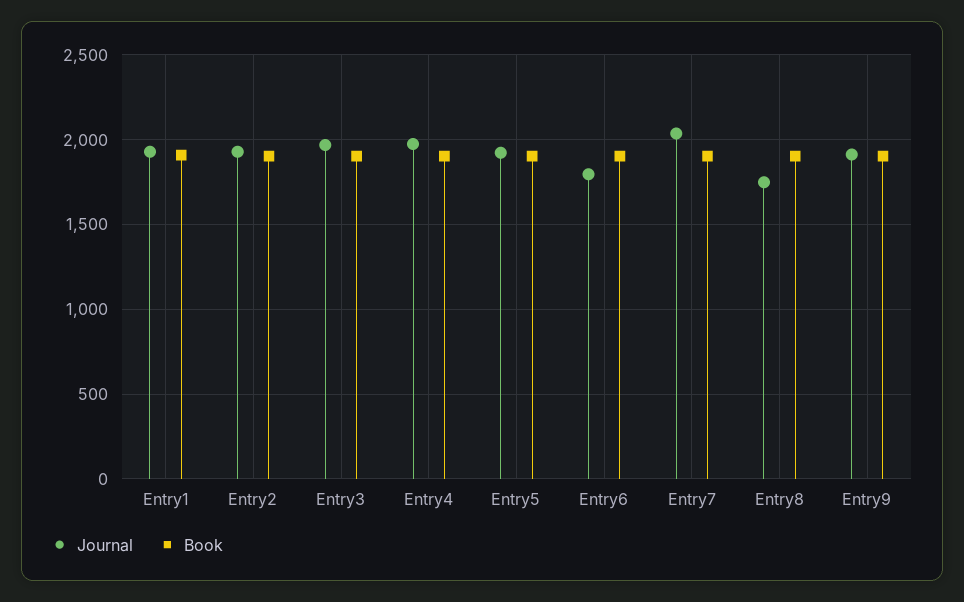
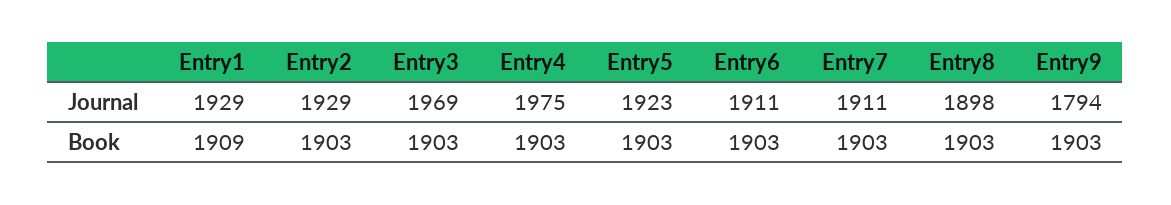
  {
    "Journal": {
      "Entry1": 1929,
      "Entry2": 1929,
      "Entry3": 1969,
      "Entry4": 1975,
      "Entry5": 1923,
-     "Entry6": 1800,
+     "Entry6": 1911,
-     "Entry7": 2050,
+     "Entry7": 1911,
-     "Entry8": 1750,
+     "Entry8": 1898,
-     "Entry9": 1900
+     "Entry9": 1794
    },
    "Book": {
      "Entry1": 1909,
      "Entry2": 1903,
      "Entry3": 1903,
      "Entry4": 1903,
      "Entry5": 1903,
      "Entry6": 1903,
      "Entry7": 1903,
      "Entry8": 1903,
      "Entry9": 1903
    }
  }

